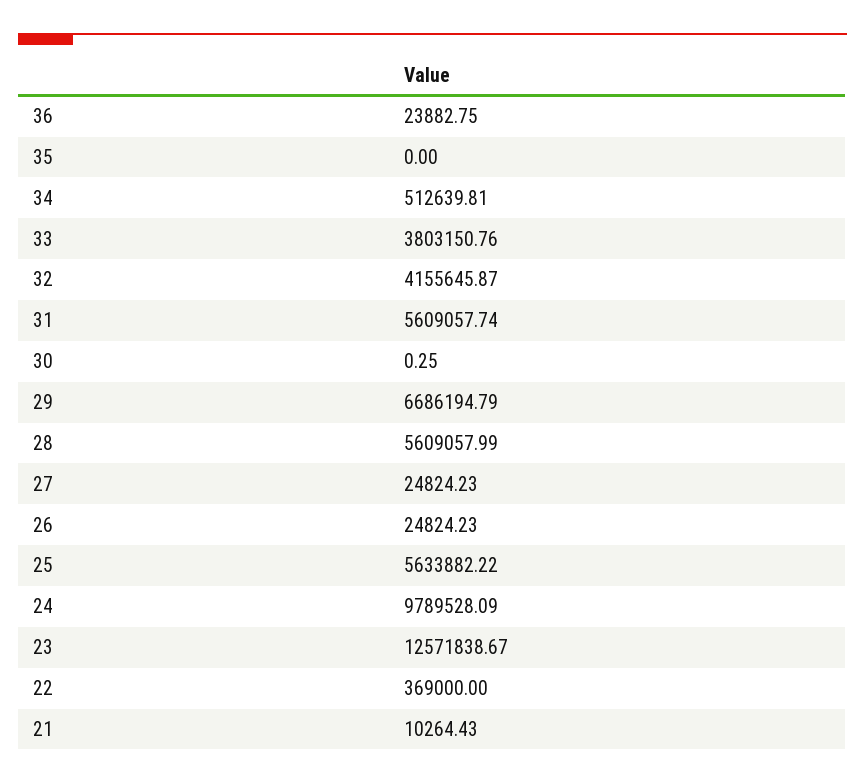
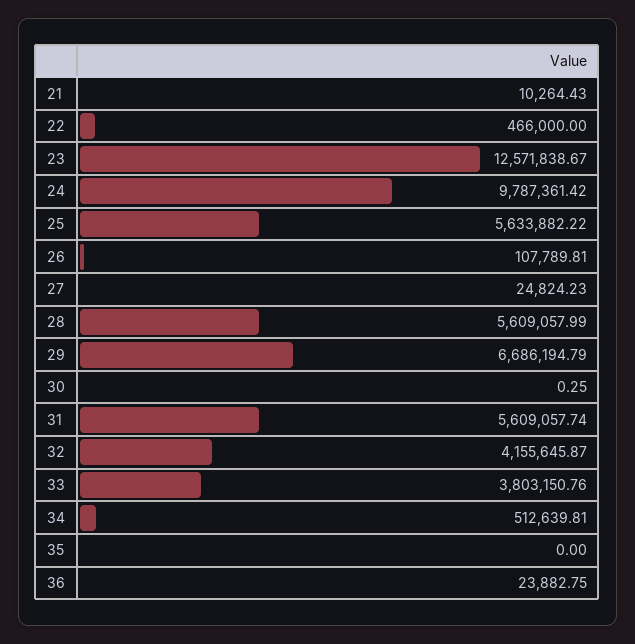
  {
    "36": 23882.75,
    "35": 0,
    "34": 512639.81,
    "33": 3803150.76,
    "32": 4155645.87,
    "31": 5609057.74,
    "30": 0.25,
    "29": 6686194.79,
    "28": 5609057.99,
    "27": 24824.23,
-   "26": 24824.23,
+   "26": 107789.81,
    "25": 5633882.22,
-   "24": 9789528.09,
+   "24": 9787361.42,
    "23": 12571838.67,
-   "22": 369000,
+   "22": 466000,
    "21": 10264.43
  }

